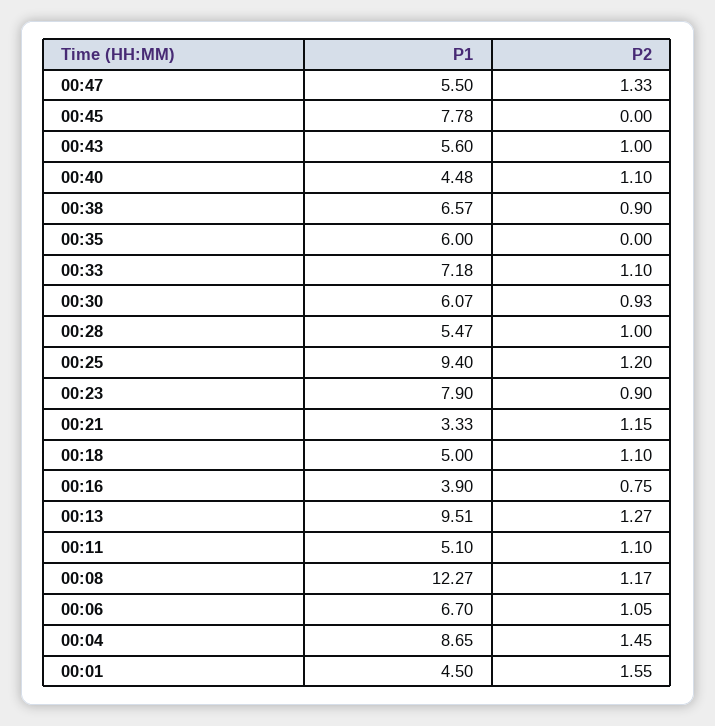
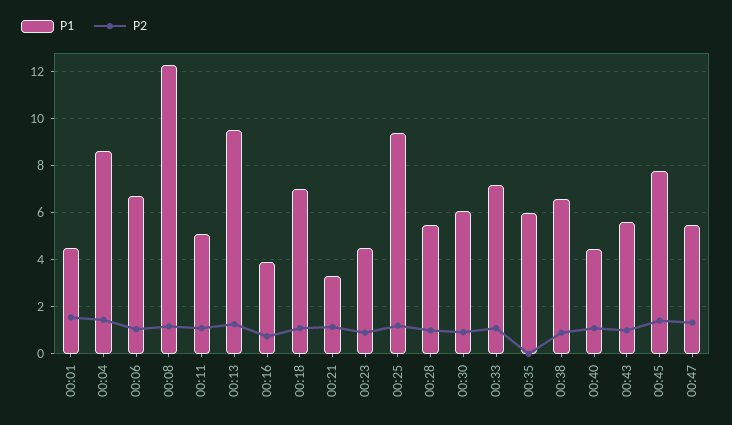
  {
    "P1": {
      "00:47": 5.5,
      "00:45": 7.78,
      "00:43": 5.6,
      "00:40": 4.48,
      "00:38": 6.57,
      "00:35": 6,
      "00:33": 7.18,
      "00:30": 6.07,
      "00:28": 5.47,
      "00:25": 9.4,
-     "00:23": 7.9,
+     "00:23": 4.5,
      "00:21": 3.33,
-     "00:18": 5,
+     "00:18": 7,
      "00:16": 3.9,
      "00:13": 9.51,
      "00:11": 5.1,
      "00:08": 12.27,
      "00:06": 6.7,
      "00:04": 8.65,
      "00:01": 4.5
    },
    "P2": {
      "00:47": 1.33,
-     "00:45": 0,
+     "00:45": 1.5,
      "00:43": 1,
      "00:40": 1.1,
      "00:38": 0.9,
      "00:35": 0,
      "00:33": 1.1,
      "00:30": 0.93,
      "00:28": 1,
      "00:25": 1.2,
      "00:23": 0.9,
      "00:21": 1.15,
      "00:18": 1.1,
      "00:16": 0.75,
      "00:13": 1.27,
      "00:11": 1.1,
      "00:08": 1.17,
      "00:06": 1.05,
      "00:04": 1.45,
      "00:01": 1.55
    }
  }

